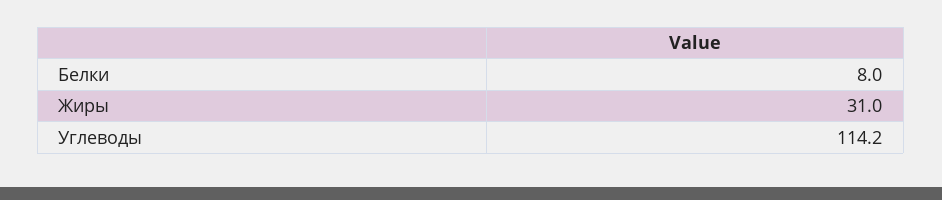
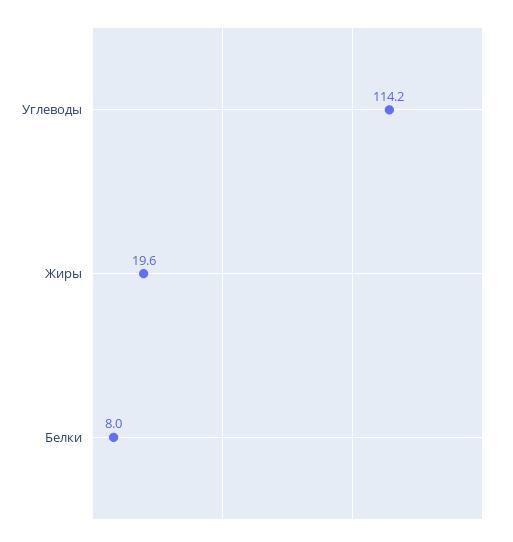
  {
    "Белки": 8,
-   "Жиры": 31,
+   "Жиры": 19.6,
    "Углеводы": 114.2
  }

